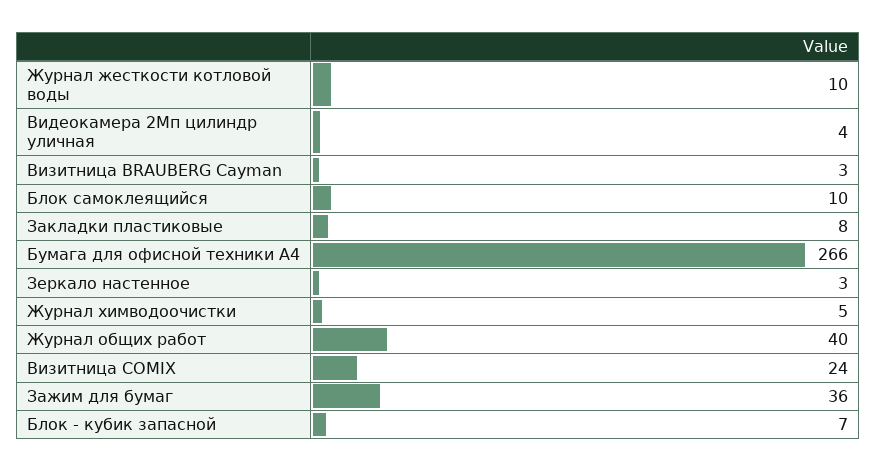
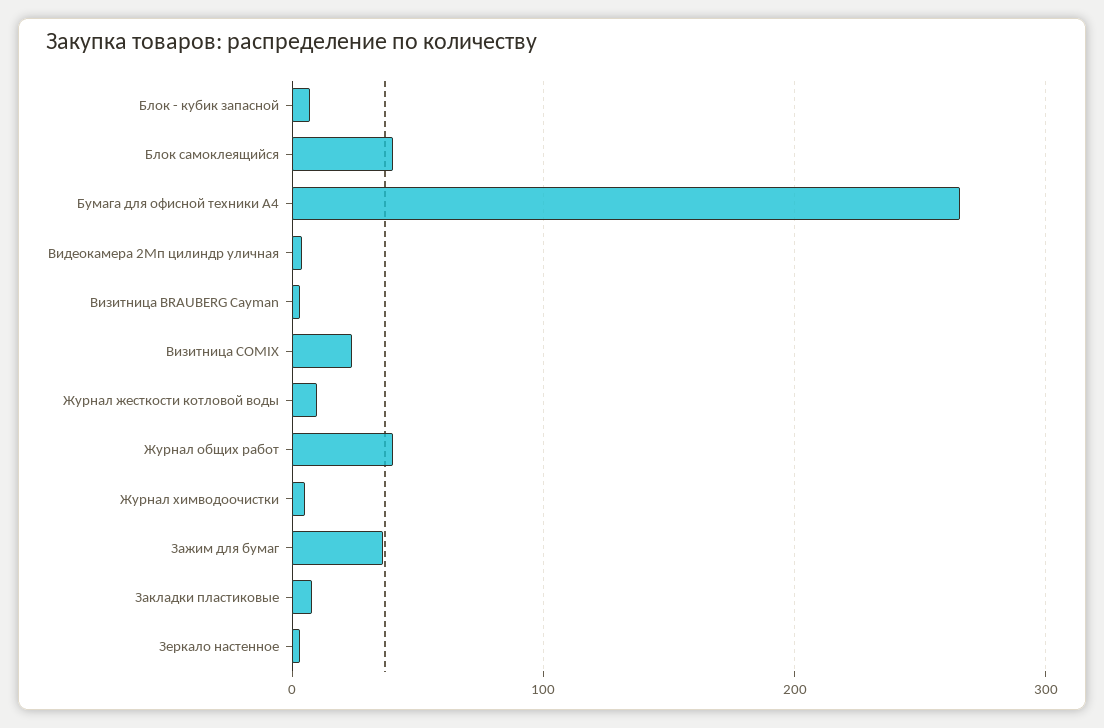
  {
    "Журнал жесткости котловой воды": 10,
    "Видеокамера 2Мп цилиндр уличная": 4,
    "Визитница BRAUBERG Cayman": 3,
-   "Блок самоклеящийся": 10,
+   "Блок самоклеящийся": 40,
    "Закладки пластиковые": 8,
    "Бумага для офисной техники А4": 266,
    "Зеркало настенное": 3,
    "Журнал химводоочистки": 5,
    "Журнал общих работ": 40,
    "Визитница COMIX": 24,
    "Зажим для бумаг": 36,
    "Блок - кубик запасной": 7
  }

